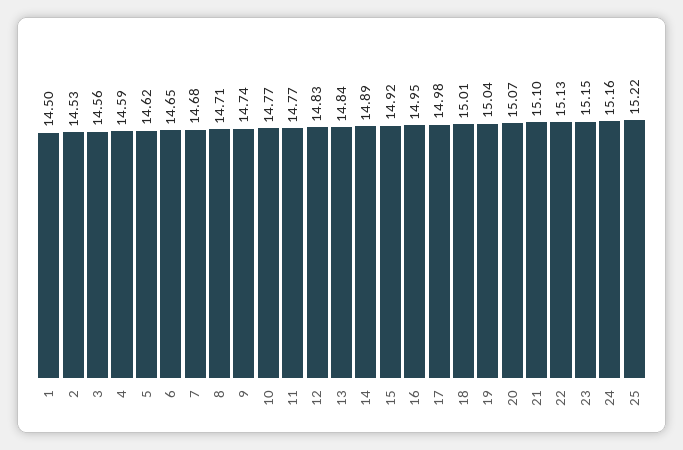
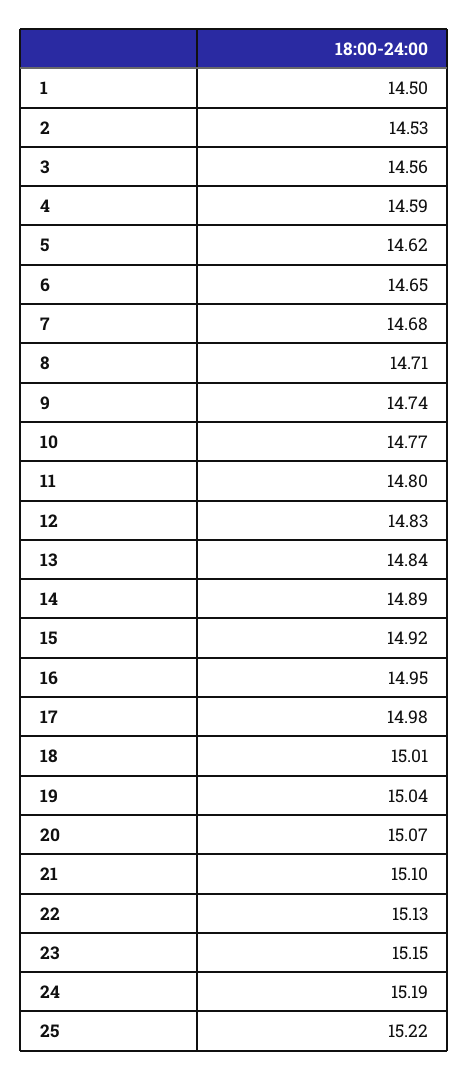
  {
    "1": 14.5,
    "2": 14.53,
    "3": 14.56,
    "4": 14.59,
    "5": 14.62,
    "6": 14.65,
    "7": 14.68,
    "8": 14.71,
    "9": 14.74,
    "10": 14.77,
-   "11": 14.77,
+   "11": 14.8,
    "12": 14.83,
    "13": 14.84,
    "14": 14.89,
    "15": 14.92,
    "16": 14.95,
    "17": 14.98,
    "18": 15.01,
    "19": 15.04,
    "20": 15.07,
    "21": 15.1,
    "22": 15.13,
    "23": 15.15,
-   "24": 15.16,
+   "24": 15.19,
    "25": 15.22
  }

